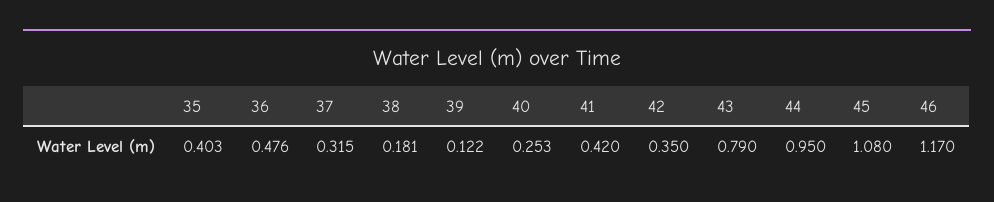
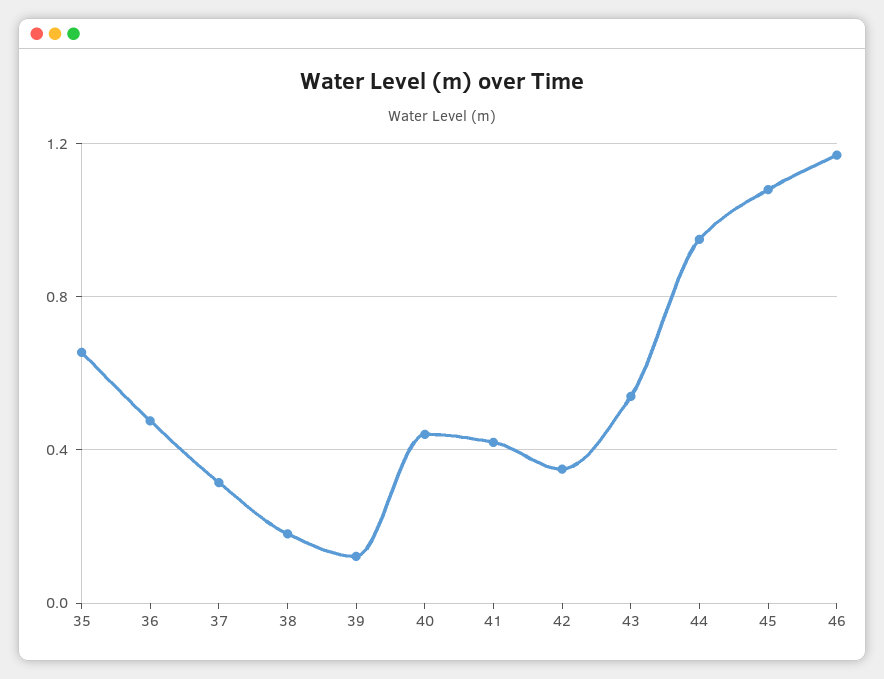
  {
-   "35": 0.403,
+   "35": 0.65,
    "36": 0.476,
    "37": 0.315,
    "38": 0.181,
    "39": 0.122,
-   "40": 0.253,
+   "40": 0.45,
    "41": 0.42,
    "42": 0.35,
-   "43": 0.79,
+   "43": 0.55,
    "44": 0.95,
    "45": 1.08,
    "46": 1.17
  }

